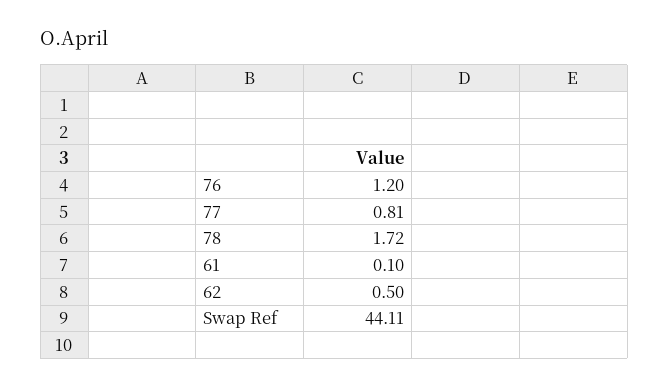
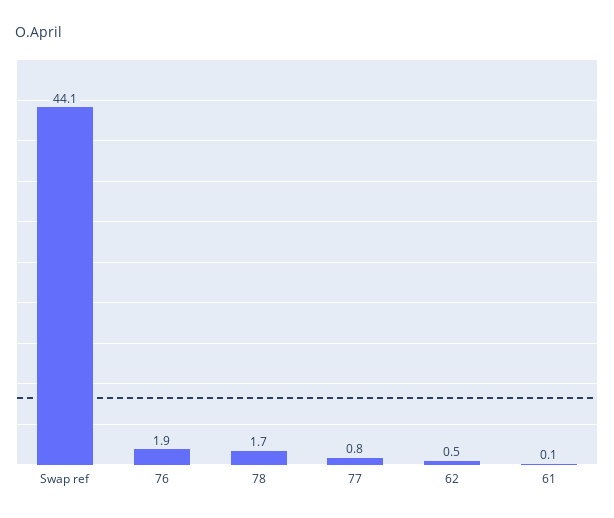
  {
-   "76": 1.2,
+   "76": 1.9,
    "77": 0.81,
    "78": 1.72,
    "61": 0.1,
    "62": 0.5,
    "Swap Ref": 44.11
  }

